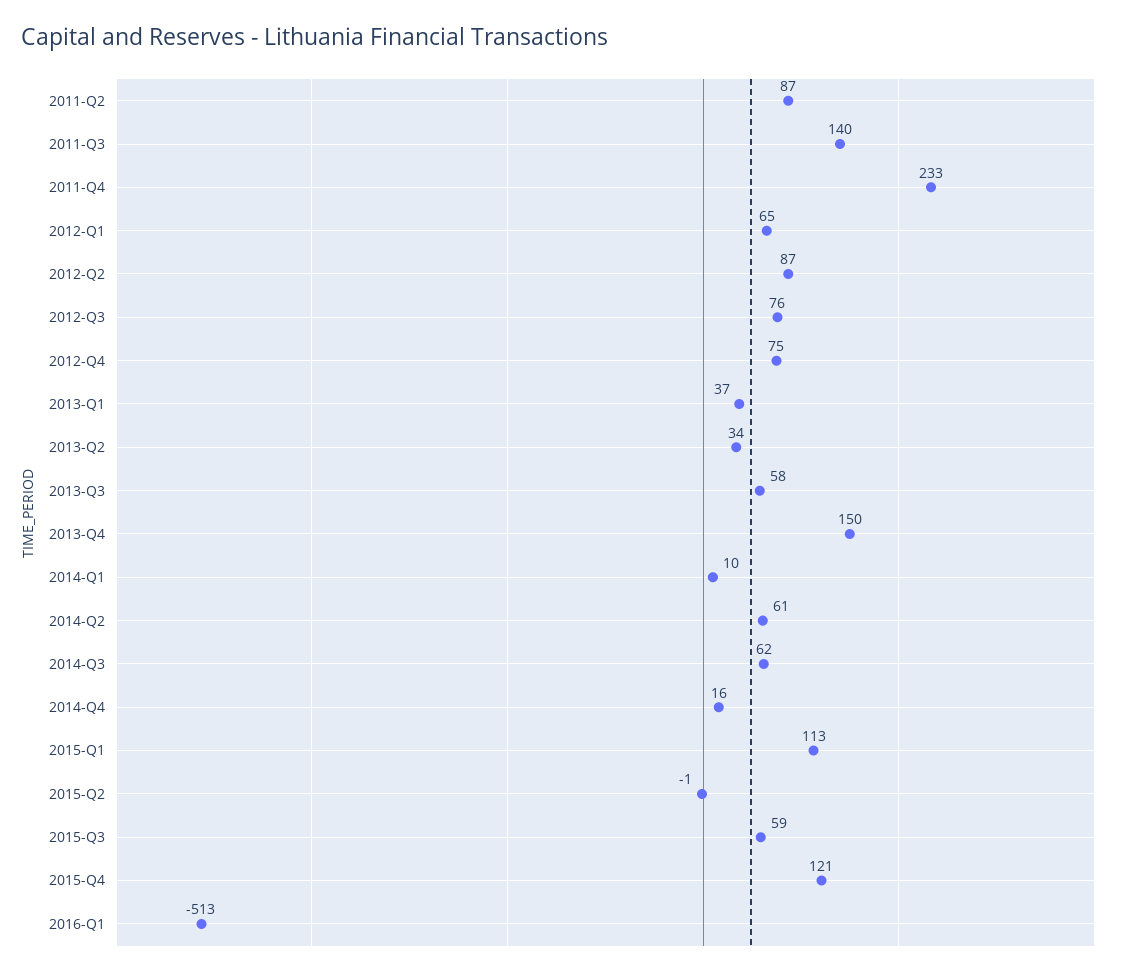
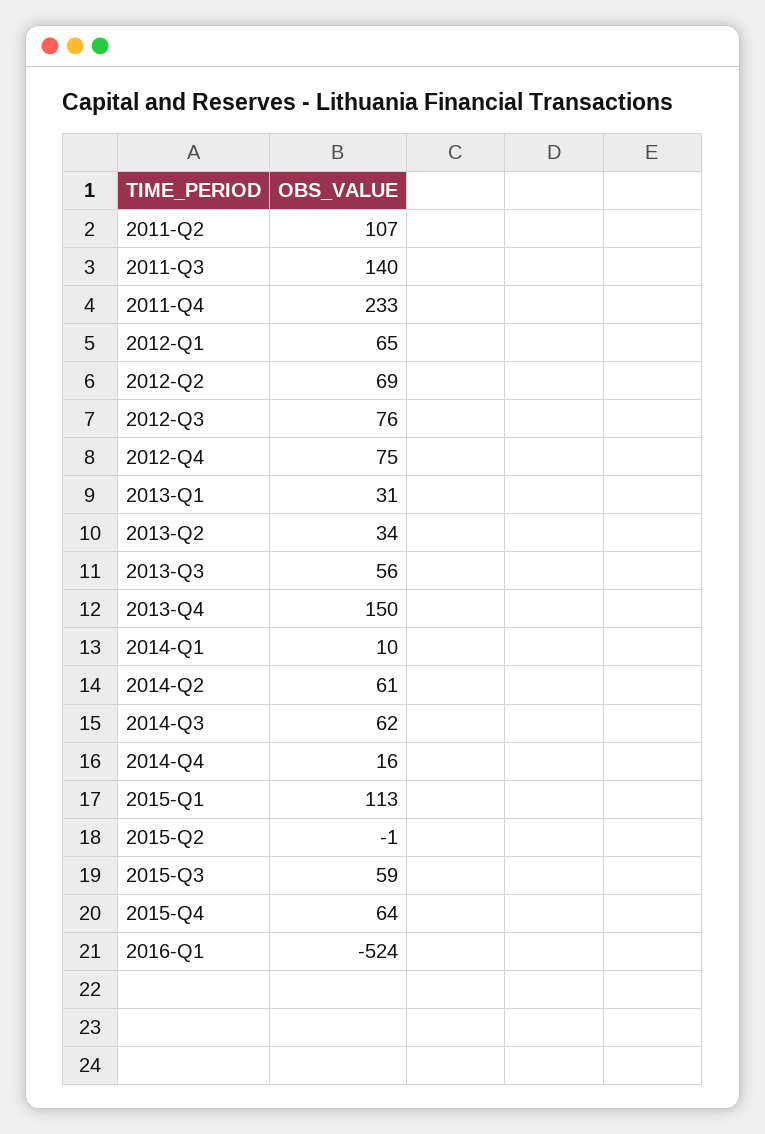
  {
-   "2011-Q2": 87,
+   "2011-Q2": 107,
    "2011-Q3": 140,
    "2011-Q4": 233,
    "2012-Q1": 65,
-   "2012-Q2": 87,
+   "2012-Q2": 69,
    "2012-Q3": 76,
    "2012-Q4": 75,
-   "2013-Q1": 37,
+   "2013-Q1": 31,
    "2013-Q2": 34,
-   "2013-Q3": 58,
+   "2013-Q3": 56,
    "2013-Q4": 150,
    "2014-Q1": 10,
    "2014-Q2": 61,
    "2014-Q3": 62,
    "2014-Q4": 16,
    "2015-Q1": 113,
    "2015-Q2": -1,
    "2015-Q3": 59,
-   "2015-Q4": 121,
+   "2015-Q4": 64,
-   "2016-Q1": -513
+   "2016-Q1": -524
  }

